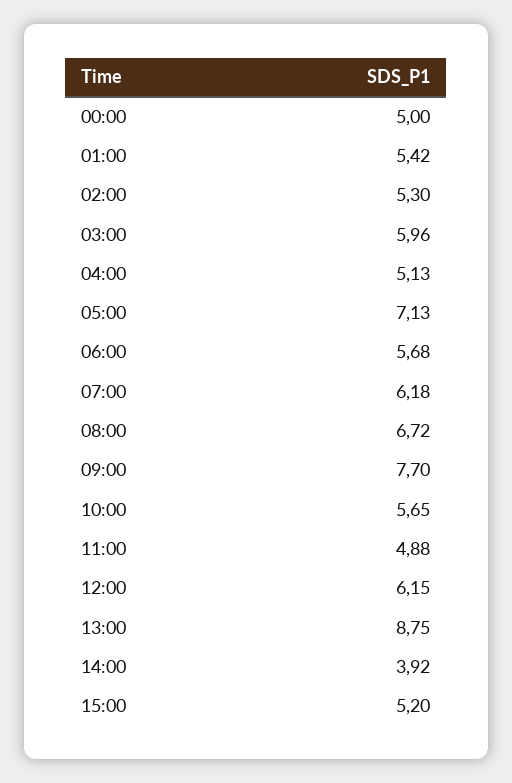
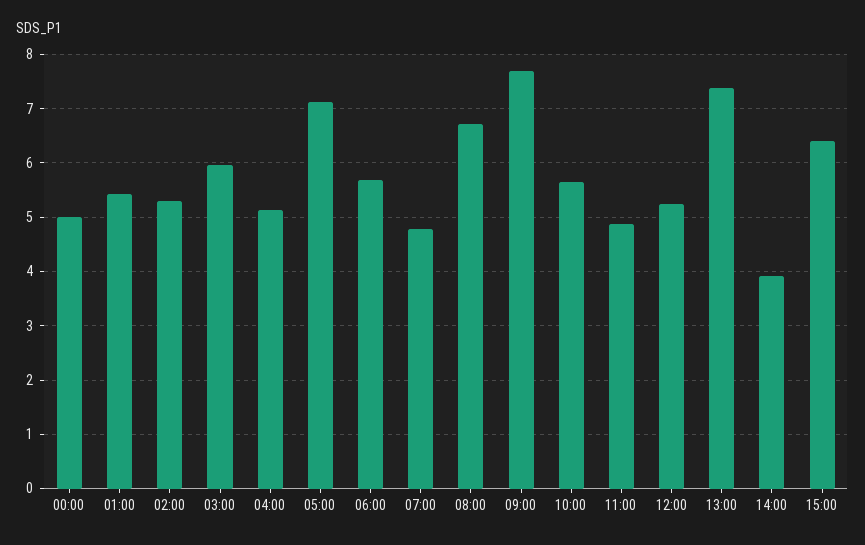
  {
    "00:00": 5,
    "01:00": 5.42,
    "02:00": 5.3,
    "03:00": 5.96,
    "04:00": 5.13,
    "05:00": 7.13,
    "06:00": 5.68,
-   "07:00": 6.18,
+   "07:00": 4.8,
    "08:00": 6.72,
    "09:00": 7.7,
    "10:00": 5.65,
    "11:00": 4.88,
-   "12:00": 6.15,
+   "12:00": 5.2,
-   "13:00": 8.75,
+   "13:00": 7.4,
    "14:00": 3.92,
-   "15:00": 5.2
+   "15:00": 6.4
  }

